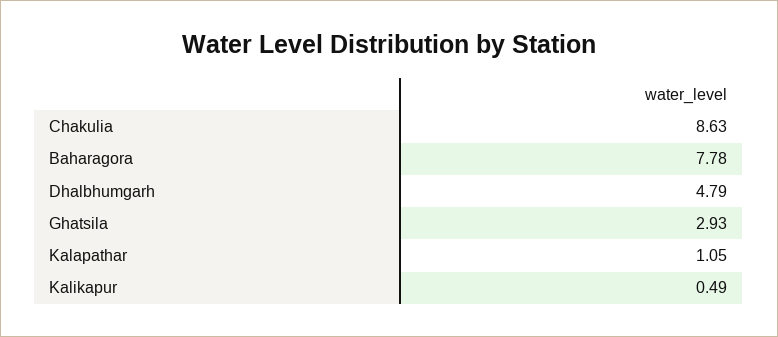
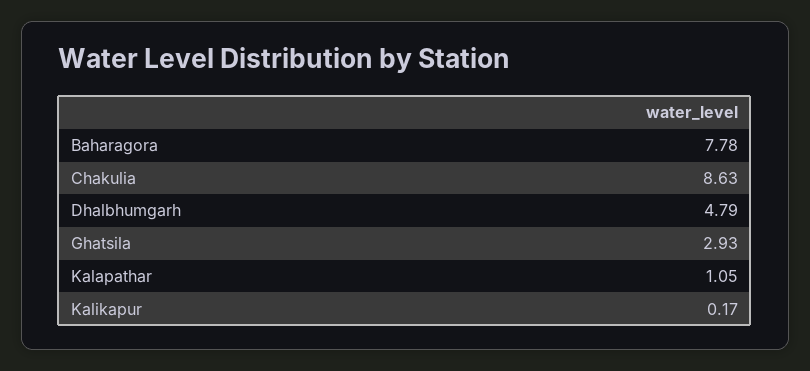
  {
    "Chakulia": 8.63,
    "Baharagora": 7.78,
    "Dhalbhumgarh": 4.79,
    "Ghatsila": 2.93,
    "Kalapathar": 1.05,
-   "Kalikapur": 0.49
+   "Kalikapur": 0.17
  }

